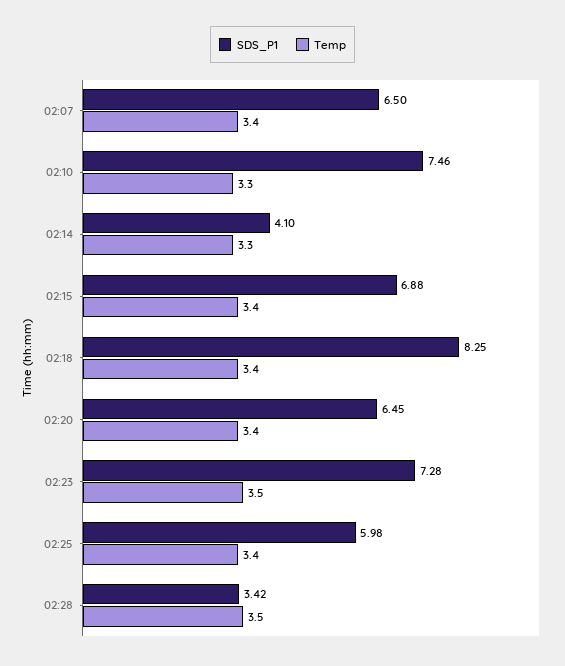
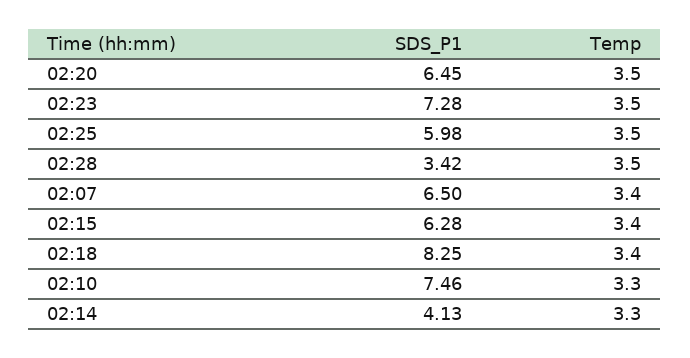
  {
    "SDS_P1": {
      "02:07": 6.5,
      "02:10": 7.46,
-     "02:14": 4.1,
+     "02:14": 4.13,
-     "02:15": 6.88,
+     "02:15": 6.28,
      "02:18": 8.25,
      "02:20": 6.45,
      "02:23": 7.28,
      "02:25": 5.98,
      "02:28": 3.42
    },
    "Temp": {
      "02:07": 3.4,
      "02:10": 3.3,
      "02:14": 3.3,
      "02:15": 3.4,
      "02:18": 3.4,
-     "02:20": 3.4,
+     "02:20": 3.5,
      "02:23": 3.5,
-     "02:25": 3.4,
+     "02:25": 3.5,
      "02:28": 3.5
    }
  }

